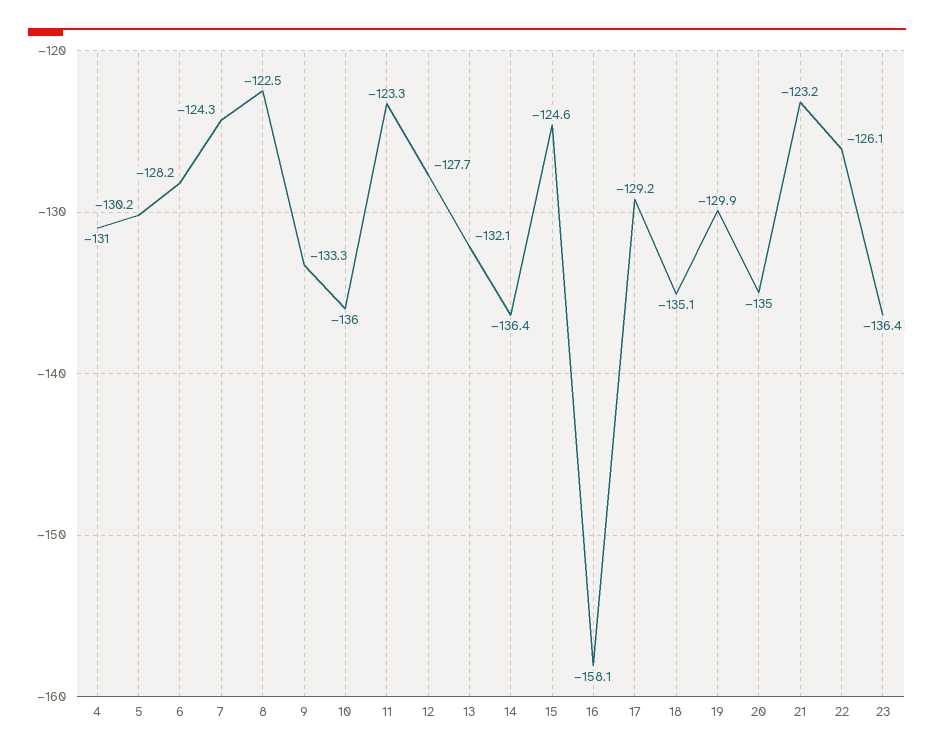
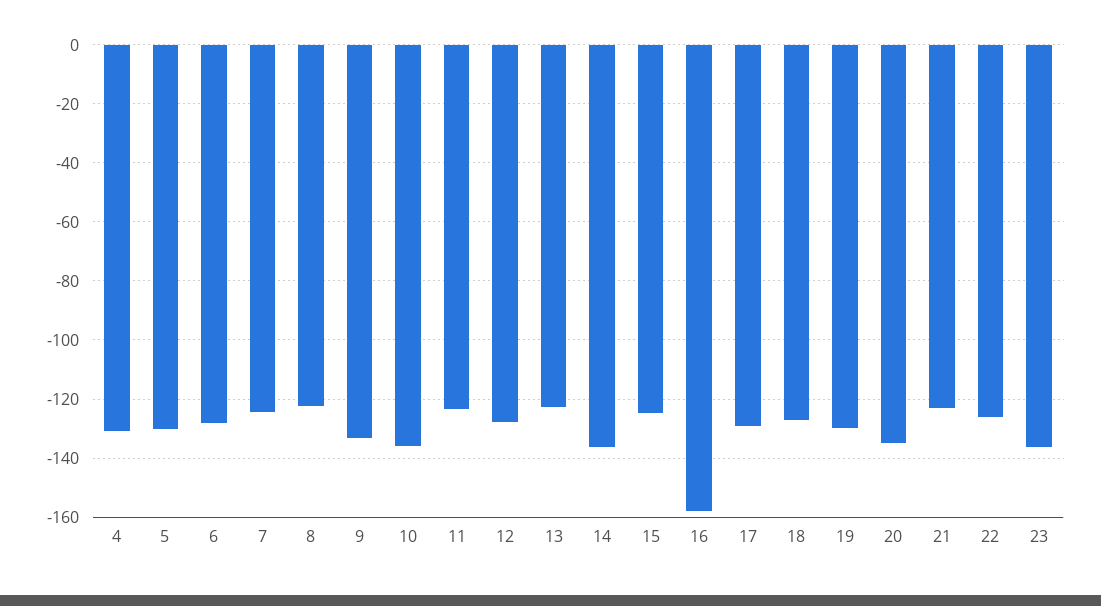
  {
    "4": -131,
    "5": -130.2,
    "6": -128.2,
    "7": -124.3,
    "8": -122.5,
    "9": -133.3,
    "10": -136,
    "11": -123.3,
    "12": -127.7,
-   "13": -132.1,
+   "13": -122.5,
    "14": -136.4,
    "15": -124.6,
    "16": -158.1,
    "17": -129.2,
-   "18": -135.1,
+   "18": -127.5,
    "19": -129.9,
    "20": -135,
    "21": -123.2,
    "22": -126.1,
    "23": -136.4
  }

